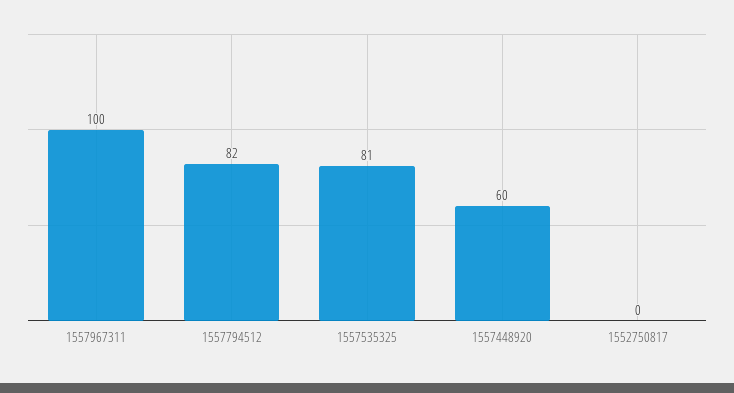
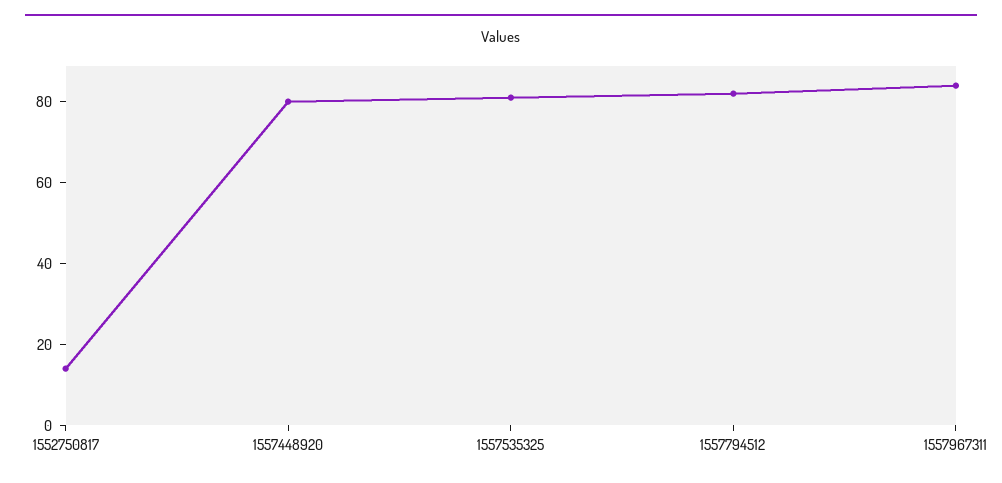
  {
-   "1557967311": 100,
+   "1557967311": 85,
    "1557794512": 82,
    "1557535325": 81,
-   "1557448920": 60,
+   "1557448920": 80,
-   "1552750817": 0
+   "1552750817": 15
  }

